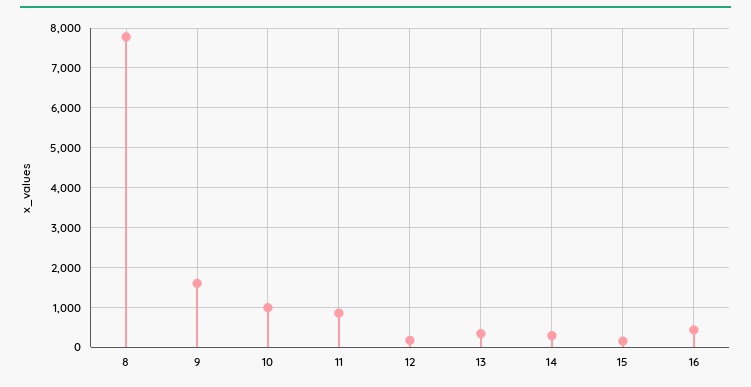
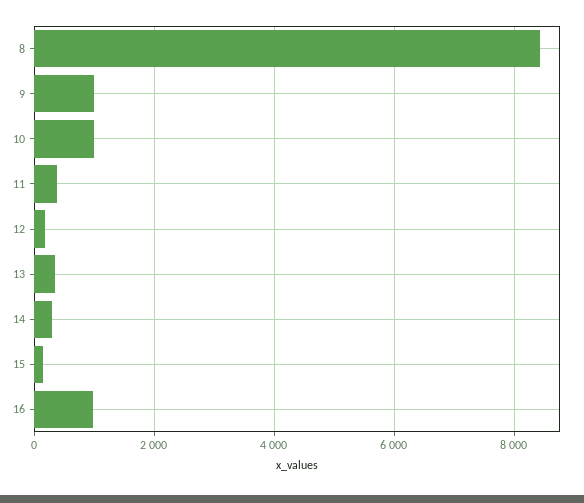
  {
-   "8": 7800,
+   "8": 8400,
-   "9": 1600,
+   "9": 1000,
    "10": 1000,
-   "11": 800,
+   "11": 400,
    "12": 200,
    "13": 400,
    "14": 200,
    "15": 200,
-   "16": 400
+   "16": 1000
  }

